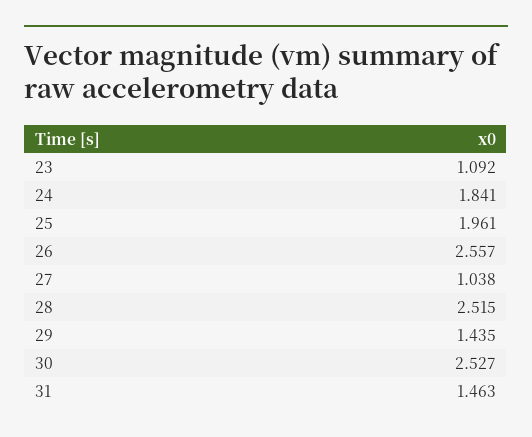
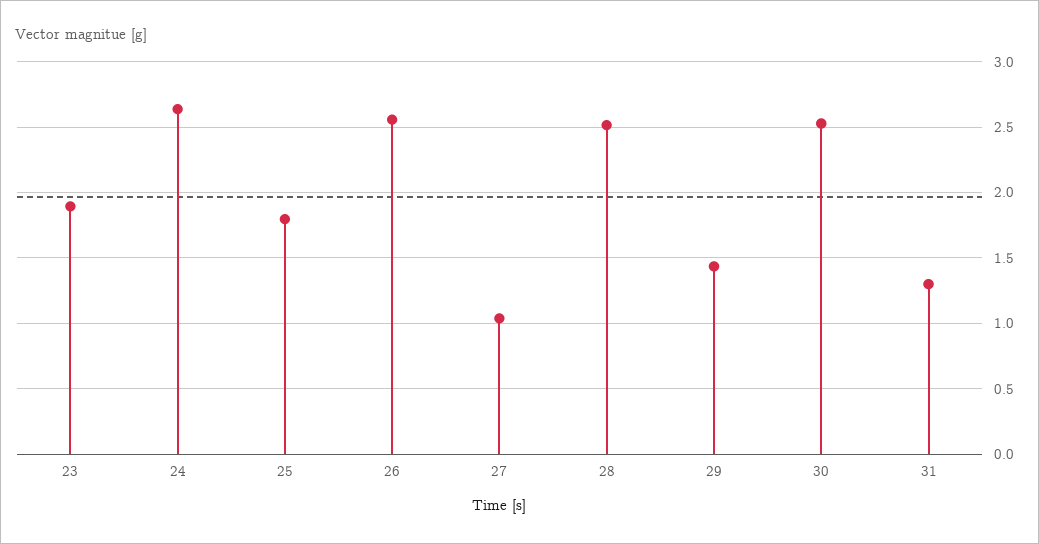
  {
-   "23": 1.092,
+   "23": 1.9,
-   "24": 1.841,
+   "24": 2.65,
-   "25": 1.961,
+   "25": 1.8,
    "26": 2.557,
    "27": 1.038,
    "28": 2.515,
    "29": 1.435,
    "30": 2.527,
-   "31": 1.463
+   "31": 1.3
  }

